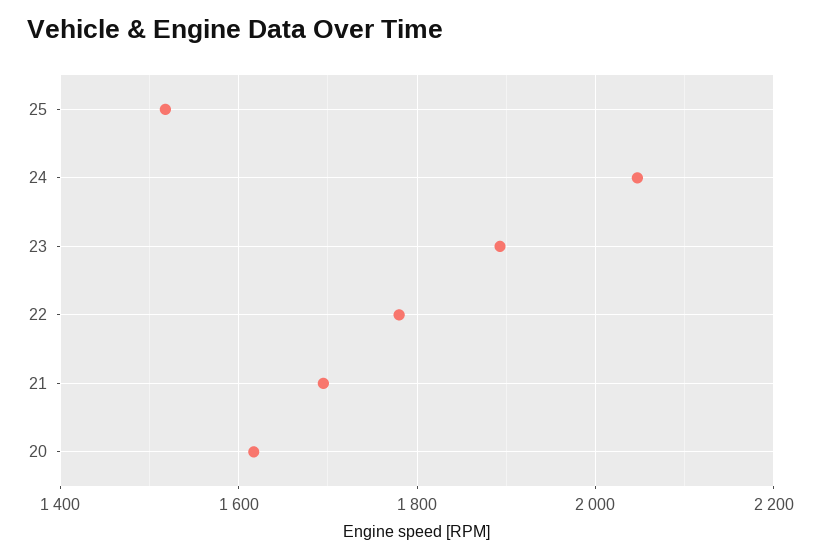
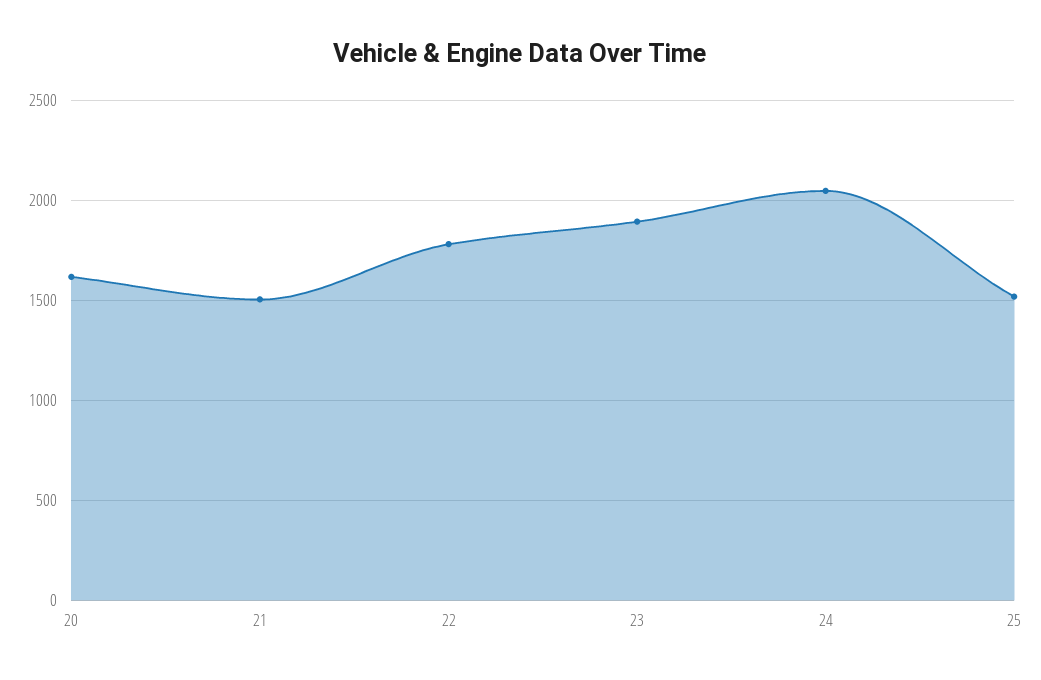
  {
    "25": 1520,
    "24": 2040,
    "23": 1900,
    "22": 1780,
-   "21": 1700,
+   "21": 1500,
    "20": 1620
  }

